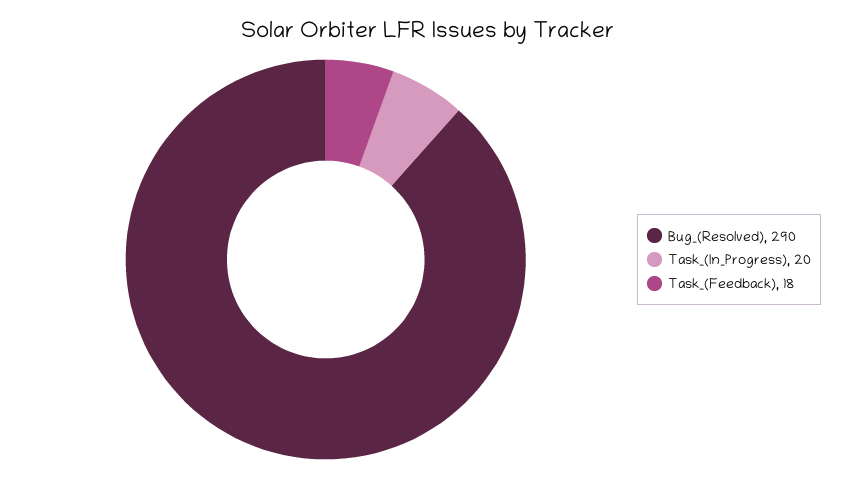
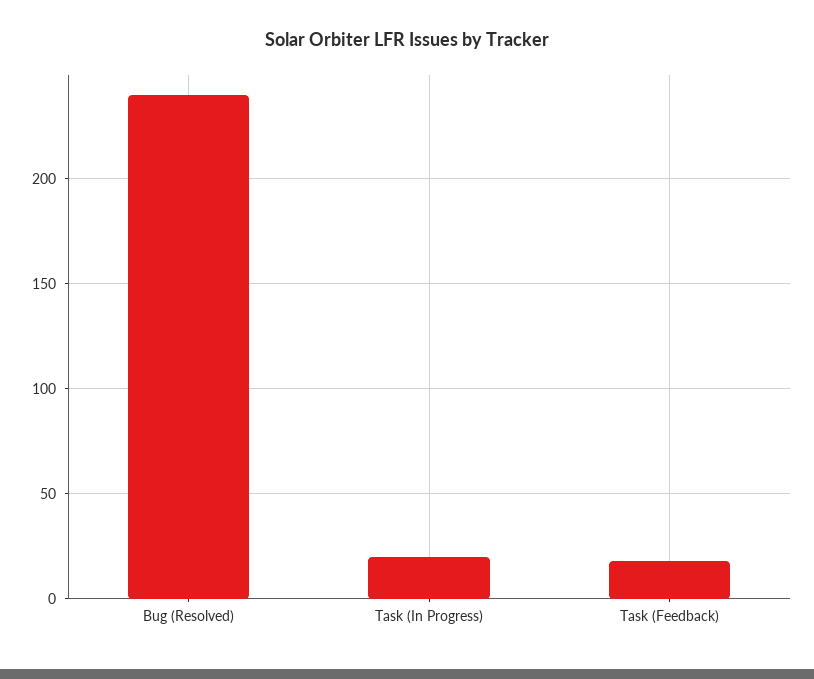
  {
-   "Bug_(Resolved)": 290,
+   "Bug_(Resolved)": 240,
    "Task_(In_Progress)": 20,
    "Task_(Feedback)": 18
  }

